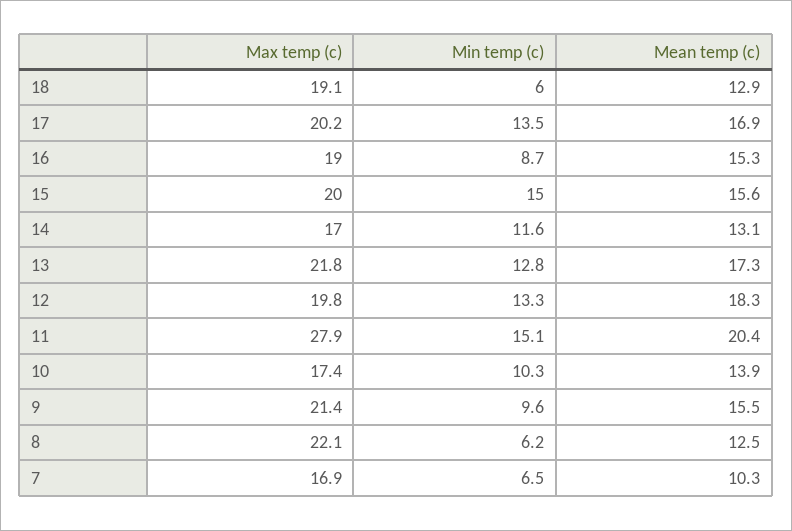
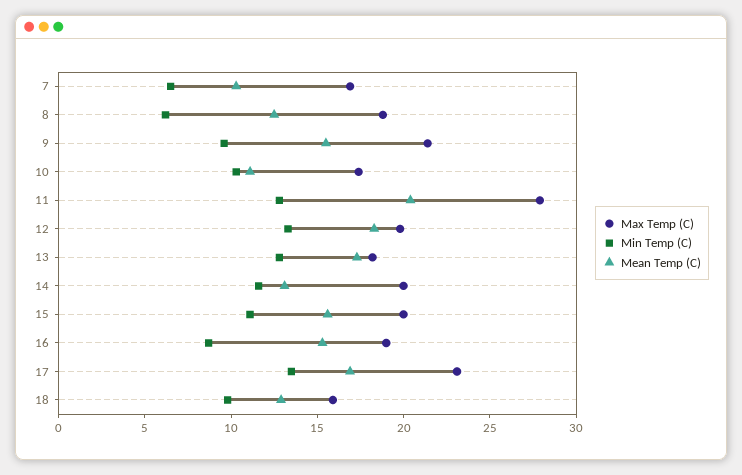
  {
    "Max temp (c)": {
-     "18": 19.1,
+     "18": 16,
-     "17": 20.2,
+     "17": 23,
      "16": 19,
      "15": 20,
-     "14": 17,
+     "14": 20,
-     "13": 21.8,
+     "13": 18,
      "12": 19.8,
      "11": 27.9,
      "10": 17.4,
      "9": 21.4,
-     "8": 22.1,
+     "8": 19,
      "7": 16.9
    },
    "Min temp (c)": {
-     "18": 6,
+     "18": 10,
      "17": 13.5,
      "16": 8.7,
-     "15": 15,
+     "15": 11,
      "14": 11.6,
      "13": 12.8,
      "12": 13.3,
-     "11": 15.1,
+     "11": 13,
      "10": 10.3,
      "9": 9.6,
      "8": 6.2,
      "7": 6.5
    },
    "Mean temp (c)": {
      "18": 12.9,
      "17": 16.9,
      "16": 15.3,
      "15": 15.6,
      "14": 13.1,
      "13": 17.3,
      "12": 18.3,
      "11": 20.4,
-     "10": 13.9,
+     "10": 11,
      "9": 15.5,
      "8": 12.5,
      "7": 10.3
    }
  }

